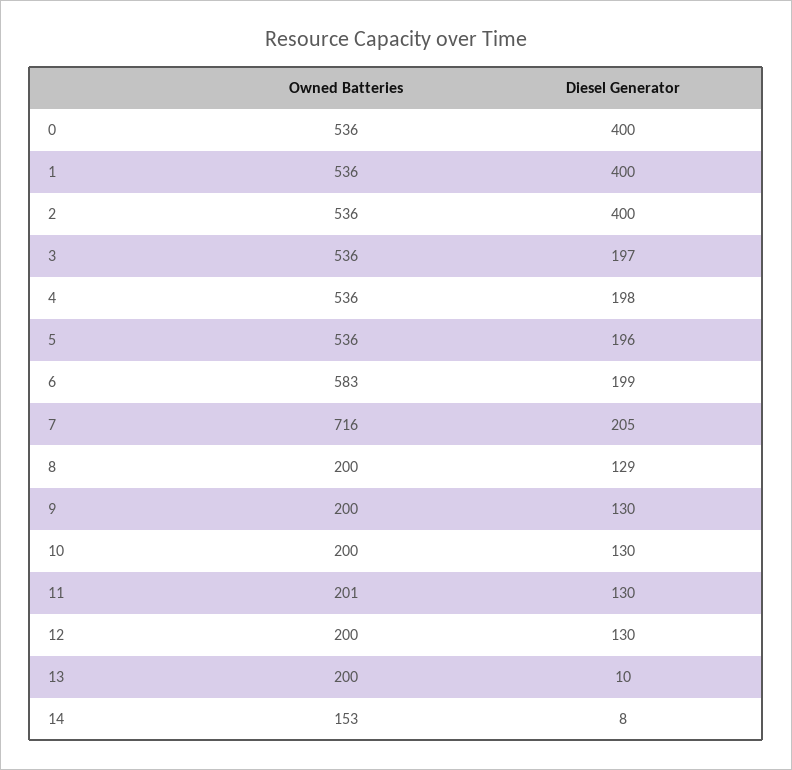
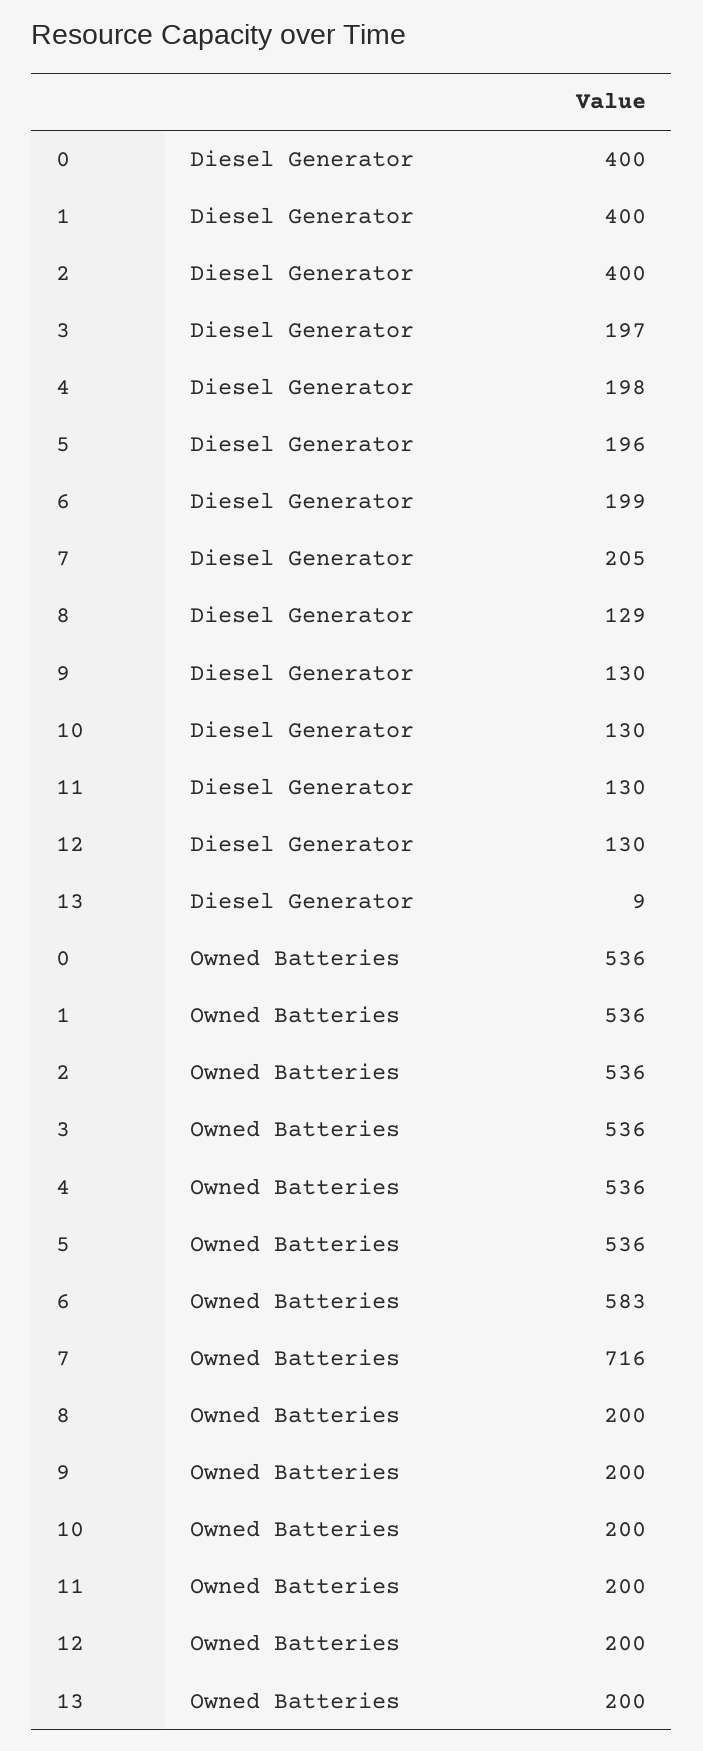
  {
    "Owned Batteries": {
      "0": 536,
      "1": 536,
      "2": 536,
      "3": 536,
      "4": 536,
      "5": 536,
      "6": 583,
      "7": 716,
      "8": 200,
      "9": 200,
      "10": 200,
-     "11": 201,
+     "11": 200,
      "12": 200,
-     "13": 200,
+     "13": 200
-     "14": 153
    },
    "Diesel Generator": {
      "0": 400,
      "1": 400,
      "2": 400,
      "3": 197,
      "4": 198,
      "5": 196,
      "6": 199,
      "7": 205,
      "8": 129,
      "9": 130,
      "10": 130,
      "11": 130,
      "12": 130,
-     "13": 10,
+     "13": 9
-     "14": 8
    }
  }

